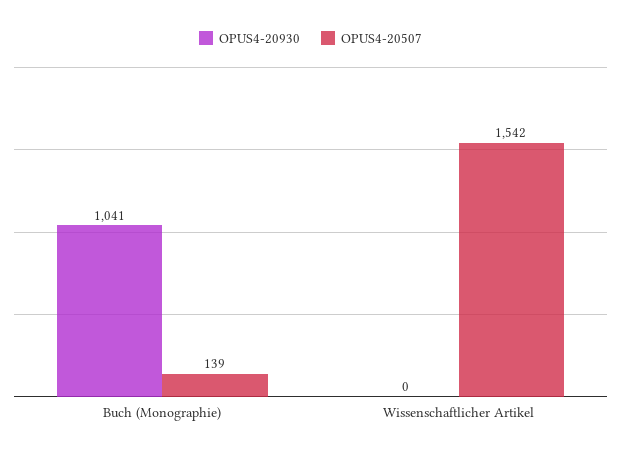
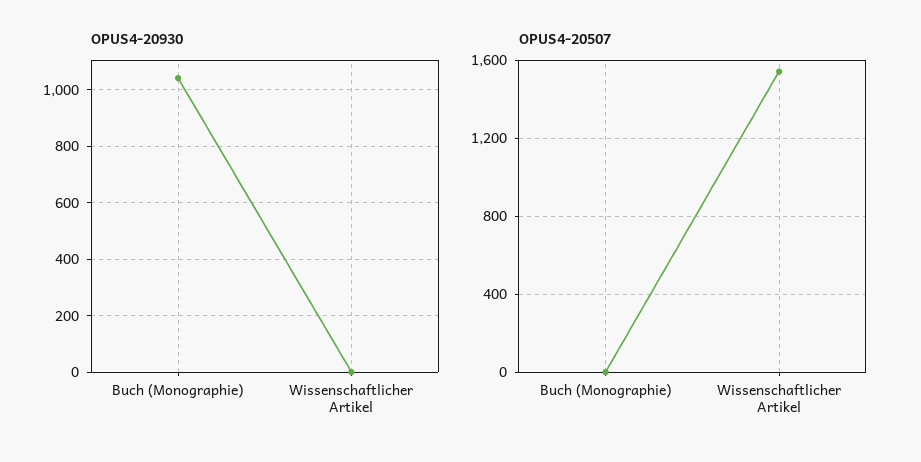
  {
    "OPUS4-20930": {
      "Buch (Monographie)": 1041,
      "Wissenschaftlicher Artikel": 0
    },
    "OPUS4-20507": {
-     "Buch (Monographie)": 139,
+     "Buch (Monographie)": 0,
      "Wissenschaftlicher Artikel": 1542
    }
  }

